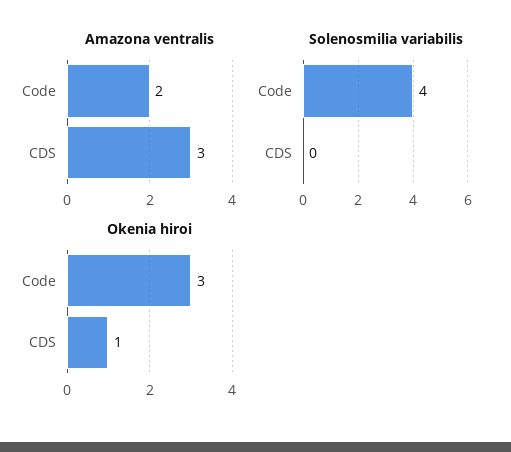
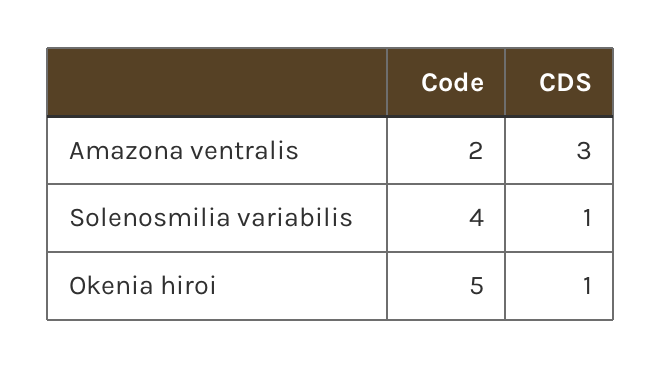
  {
    "Amazona ventralis": {
      "Code": 2,
      "CDS": 3
    },
    "Solenosmilia variabilis": {
      "Code": 4,
-     "CDS": 0
+     "CDS": 1
    },
    "Okenia hiroi": {
-     "Code": 3,
+     "Code": 5,
      "CDS": 1
    }
  }

